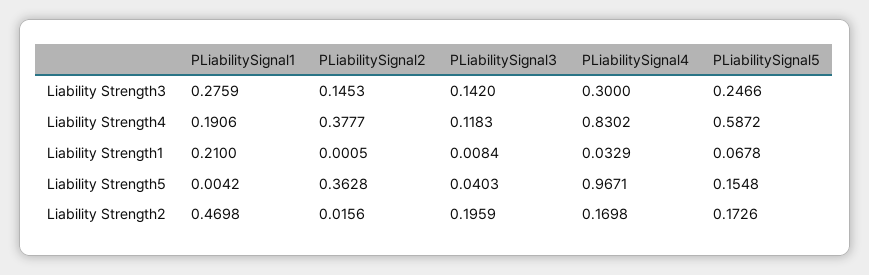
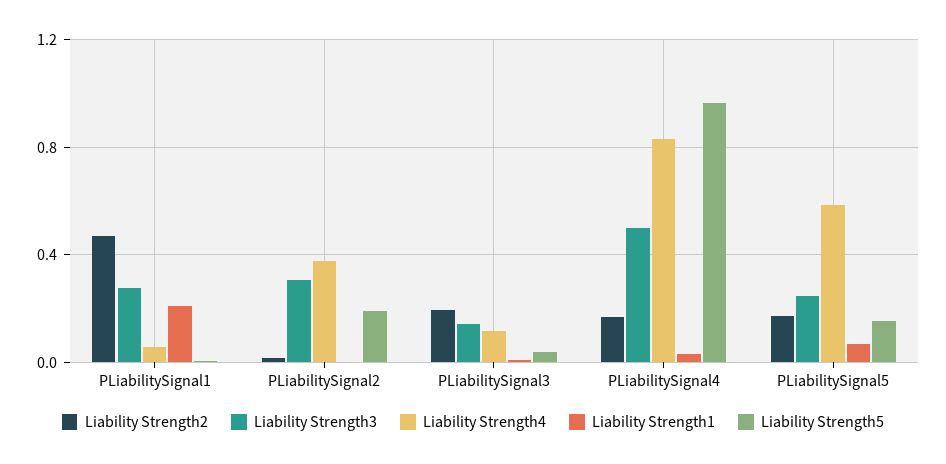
  {
    "Liability Strength3": {
      "PLiabilitySignal1": 0.2759,
-     "PLiabilitySignal2": 0.1453,
+     "PLiabilitySignal2": 0.3,
      "PLiabilitySignal3": 0.142,
-     "PLiabilitySignal4": 0.3,
+     "PLiabilitySignal4": 0.5,
      "PLiabilitySignal5": 0.2466
    },
    "Liability Strength4": {
-     "PLiabilitySignal1": 0.1906,
+     "PLiabilitySignal1": 0.05,
      "PLiabilitySignal2": 0.3777,
      "PLiabilitySignal3": 0.1183,
      "PLiabilitySignal4": 0.8302,
      "PLiabilitySignal5": 0.5872
    },
    "Liability Strength1": {
      "PLiabilitySignal1": 0.21,
      "PLiabilitySignal2": 0.0005,
      "PLiabilitySignal3": 0.0084,
      "PLiabilitySignal4": 0.0329,
      "PLiabilitySignal5": 0.0678
    },
    "Liability Strength5": {
      "PLiabilitySignal1": 0.0042,
-     "PLiabilitySignal2": 0.3628,
+     "PLiabilitySignal2": 0.2,
      "PLiabilitySignal3": 0.0403,
      "PLiabilitySignal4": 0.9671,
      "PLiabilitySignal5": 0.1548
    },
    "Liability Strength2": {
      "PLiabilitySignal1": 0.4698,
      "PLiabilitySignal2": 0.0156,
      "PLiabilitySignal3": 0.1959,
      "PLiabilitySignal4": 0.1698,
      "PLiabilitySignal5": 0.1726
    }
  }

